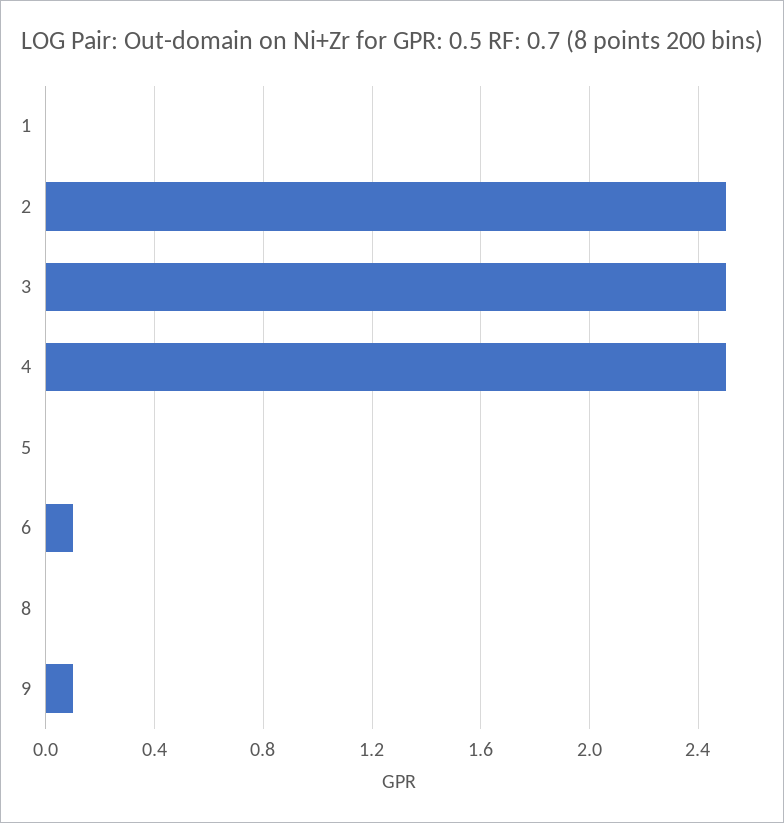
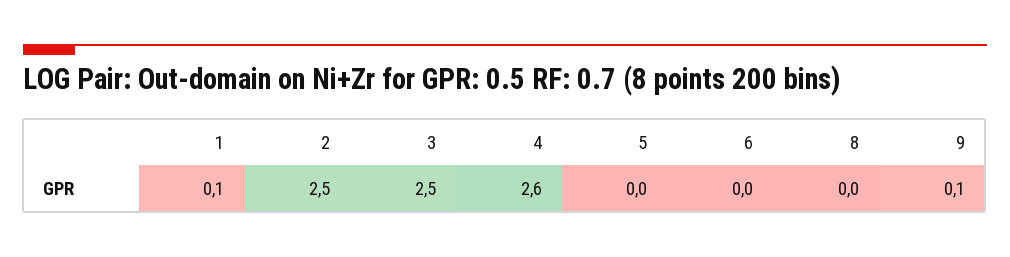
  {
-   "1": 0,
+   "1": 0.1,
    "2": 2.5,
    "3": 2.5,
-   "4": 2.5,
+   "4": 2.6,
    "5": 0,
-   "6": 0.1,
+   "6": 0,
    "8": 0,
    "9": 0.1
  }

